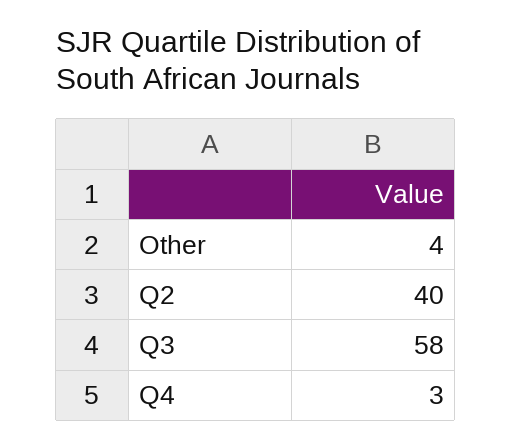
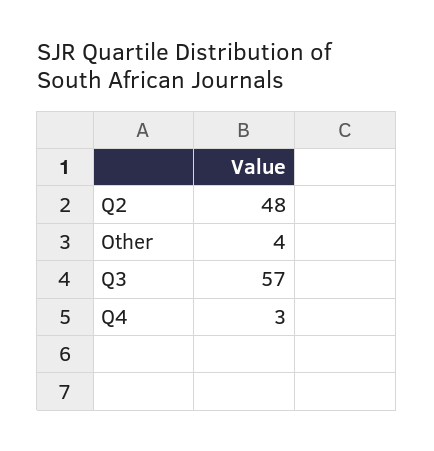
  {
    "Other": 4,
-   "Q2": 40,
+   "Q2": 48,
-   "Q3": 58,
+   "Q3": 57,
    "Q4": 3
  }

